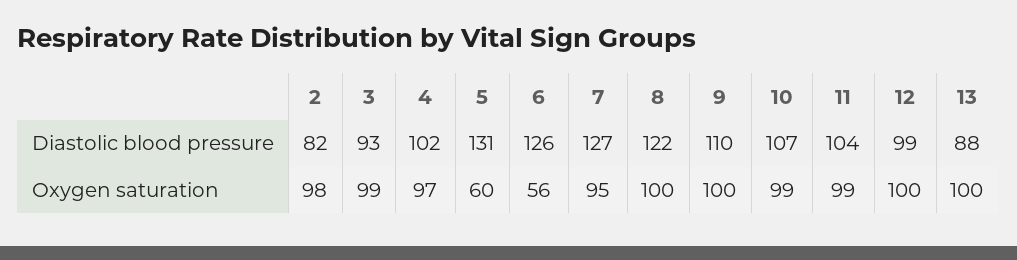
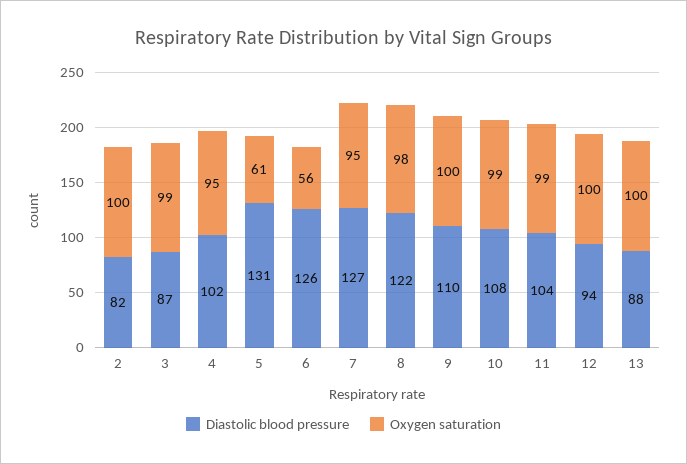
  {
    "Diastolic blood pressure": {
      "2": 82,
-     "3": 93,
+     "3": 87,
      "4": 102,
      "5": 131,
      "6": 126,
      "7": 127,
      "8": 122,
      "9": 110,
-     "10": 107,
+     "10": 108,
      "11": 104,
-     "12": 99,
+     "12": 94,
      "13": 88
    },
    "Oxygen saturation": {
-     "2": 98,
+     "2": 100,
      "3": 99,
-     "4": 97,
+     "4": 95,
-     "5": 60,
+     "5": 61,
      "6": 56,
      "7": 95,
-     "8": 100,
+     "8": 98,
      "9": 100,
      "10": 99,
      "11": 99,
      "12": 100,
      "13": 100
    }
  }

